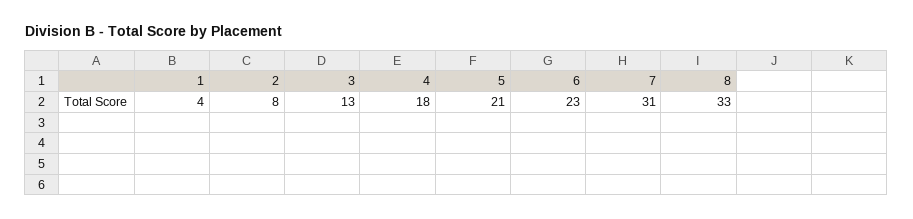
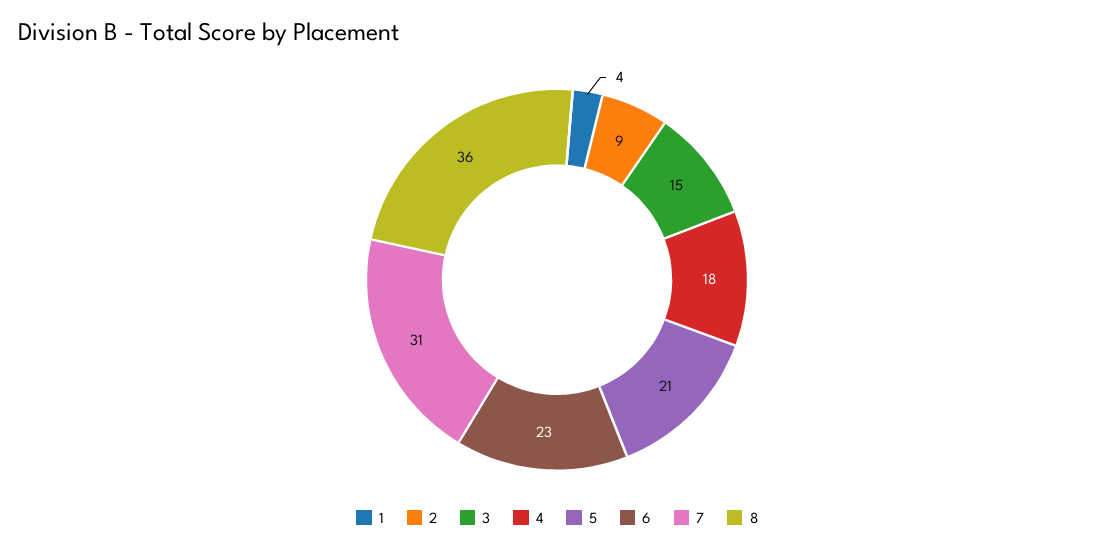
  {
    "1": 4,
-   "2": 8,
+   "2": 9,
-   "3": 13,
+   "3": 15,
    "4": 18,
    "5": 21,
    "6": 23,
    "7": 31,
-   "8": 33
+   "8": 36
  }

